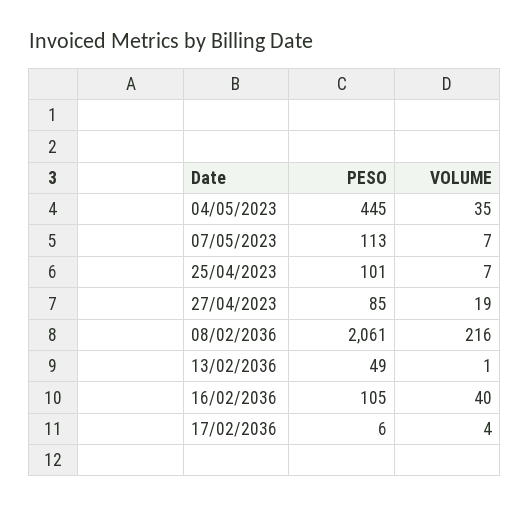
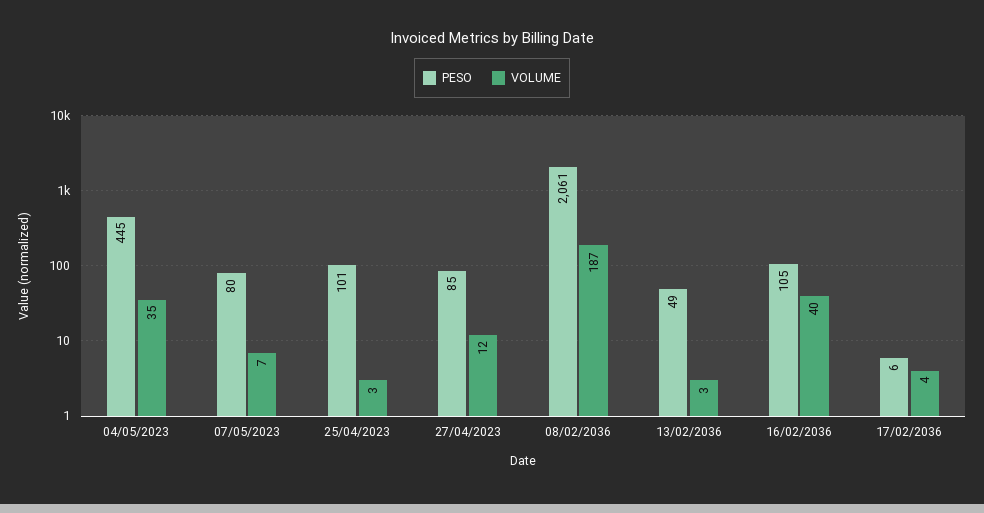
  {
    "PESO": {
      "04/05/2023": 445,
-     "07/05/2023": 113,
+     "07/05/2023": 80,
      "25/04/2023": 101,
      "27/04/2023": 85,
      "08/02/2036": 2061,
      "13/02/2036": 49,
      "16/02/2036": 105,
      "17/02/2036": 6
    },
    "VOLUME": {
      "04/05/2023": 35,
      "07/05/2023": 7,
-     "25/04/2023": 7,
+     "25/04/2023": 3,
-     "27/04/2023": 19,
+     "27/04/2023": 12,
-     "08/02/2036": 216,
+     "08/02/2036": 187,
-     "13/02/2036": 1,
+     "13/02/2036": 3,
      "16/02/2036": 40,
      "17/02/2036": 4
    }
  }

